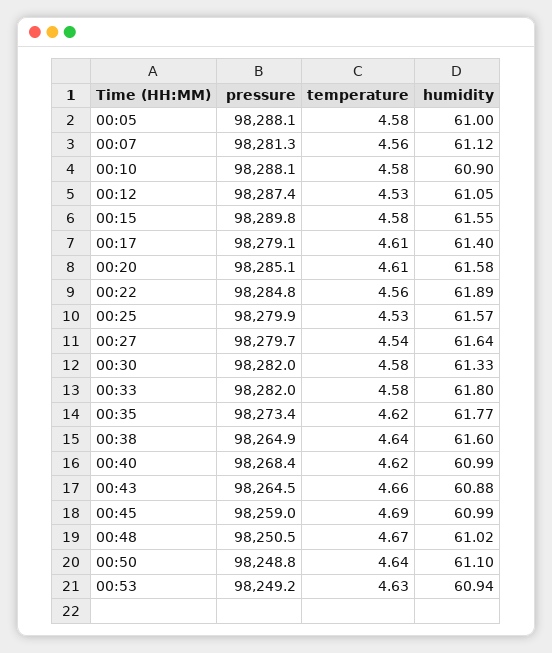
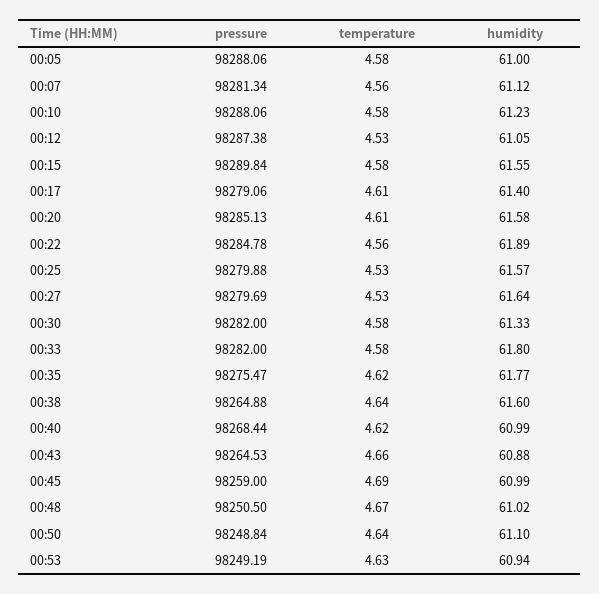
  {
    "pressure": {
      "00:05": 98288.06,
      "00:07": 98281.34,
      "00:10": 98288.06,
      "00:12": 98287.38,
      "00:15": 98289.84,
      "00:17": 98279.06,
      "00:20": 98285.13,
      "00:22": 98284.78,
      "00:25": 98279.88,
      "00:27": 98279.69,
      "00:30": 98282,
      "00:33": 98282,
-     "00:35": 98273.4,
+     "00:35": 98275.47,
      "00:38": 98264.88,
      "00:40": 98268.44,
      "00:43": 98264.53,
      "00:45": 98259,
      "00:48": 98250.5,
      "00:50": 98248.84,
      "00:53": 98249.19
    },
    "temperature": {
      "00:05": 4.58,
      "00:07": 4.56,
      "00:10": 4.58,
      "00:12": 4.53,
      "00:15": 4.58,
      "00:17": 4.61,
      "00:20": 4.61,
      "00:22": 4.56,
      "00:25": 4.53,
-     "00:27": 4.54,
+     "00:27": 4.53,
      "00:30": 4.58,
      "00:33": 4.58,
      "00:35": 4.62,
      "00:38": 4.64,
      "00:40": 4.62,
      "00:43": 4.66,
      "00:45": 4.69,
      "00:48": 4.67,
      "00:50": 4.64,
      "00:53": 4.63
    },
    "humidity": {
      "00:05": 61,
      "00:07": 61.12,
-     "00:10": 60.9,
+     "00:10": 61.23,
      "00:12": 61.05,
      "00:15": 61.55,
      "00:17": 61.4,
      "00:20": 61.58,
      "00:22": 61.89,
      "00:25": 61.57,
      "00:27": 61.64,
      "00:30": 61.33,
      "00:33": 61.8,
      "00:35": 61.77,
      "00:38": 61.6,
      "00:40": 60.99,
      "00:43": 60.88,
      "00:45": 60.99,
      "00:48": 61.02,
      "00:50": 61.1,
      "00:53": 60.94
    }
  }

